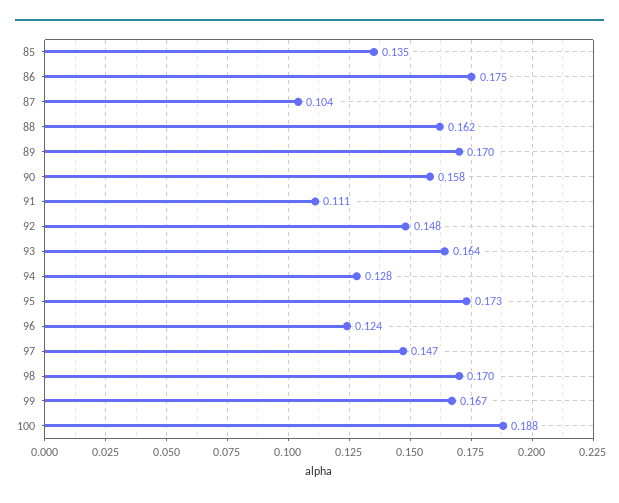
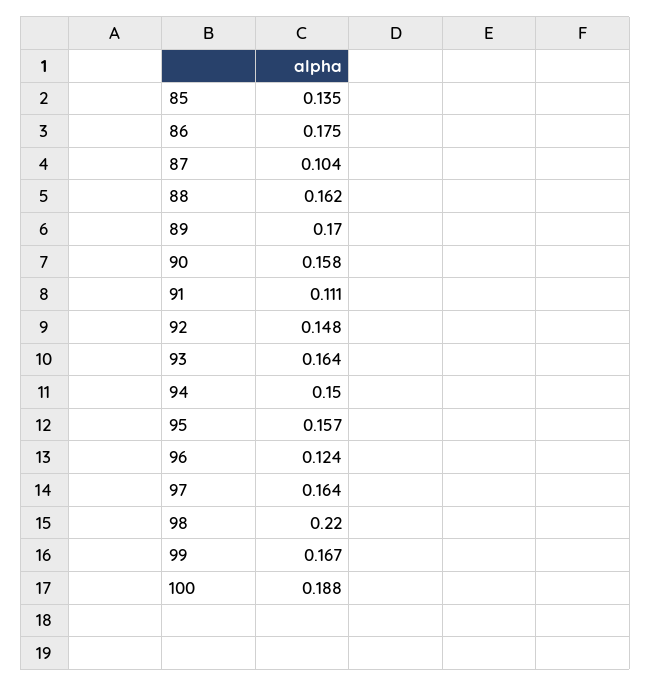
  {
    "85": 0.135,
    "86": 0.175,
    "87": 0.104,
    "88": 0.162,
    "89": 0.17,
    "90": 0.158,
    "91": 0.111,
    "92": 0.148,
    "93": 0.164,
-   "94": 0.128,
+   "94": 0.15,
-   "95": 0.173,
+   "95": 0.157,
    "96": 0.124,
-   "97": 0.147,
+   "97": 0.164,
-   "98": 0.17,
+   "98": 0.22,
    "99": 0.167,
    "100": 0.188
  }

